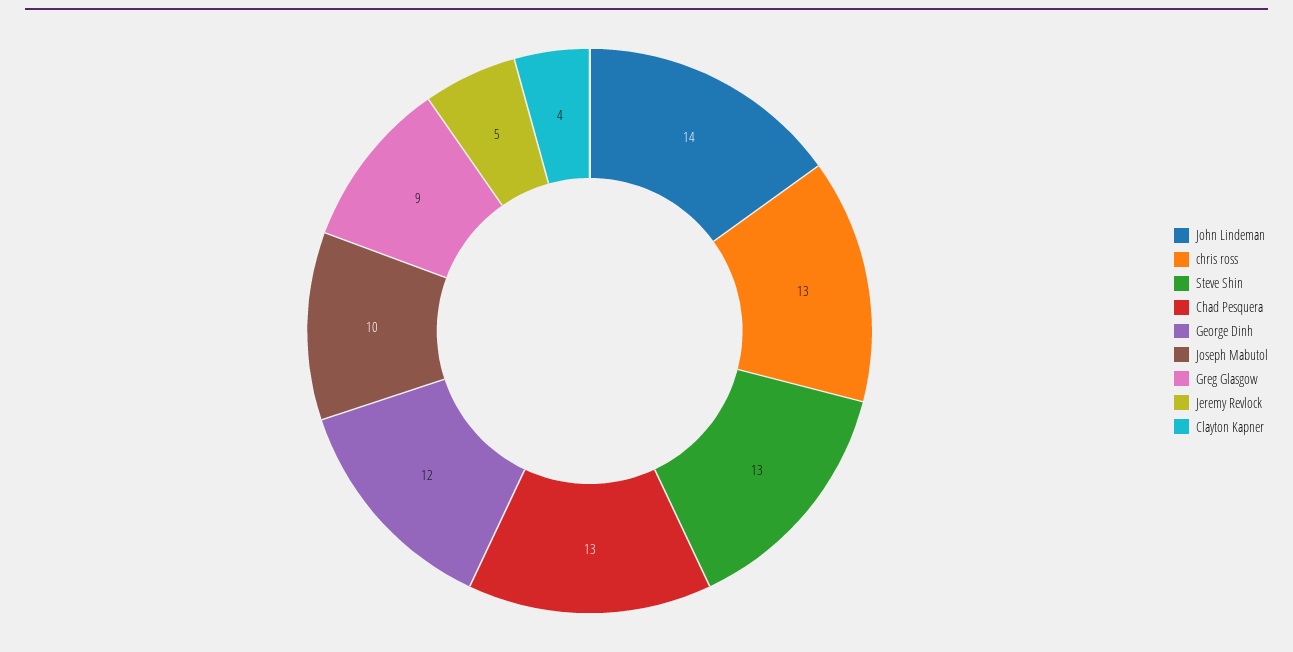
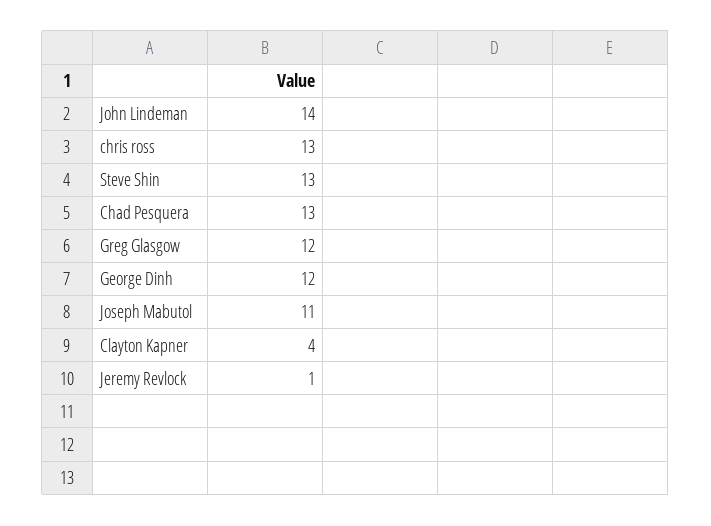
  {
    "John Lindeman": 14,
    "chris ross": 13,
    "Steve Shin": 13,
    "Chad Pesquera": 13,
    "George Dinh": 12,
-   "Joseph Mabutol": 10,
+   "Joseph Mabutol": 11,
-   "Greg Glasgow": 9,
+   "Greg Glasgow": 12,
-   "Jeremy Revlock": 5,
+   "Jeremy Revlock": 1,
    "Clayton Kapner": 4
  }

